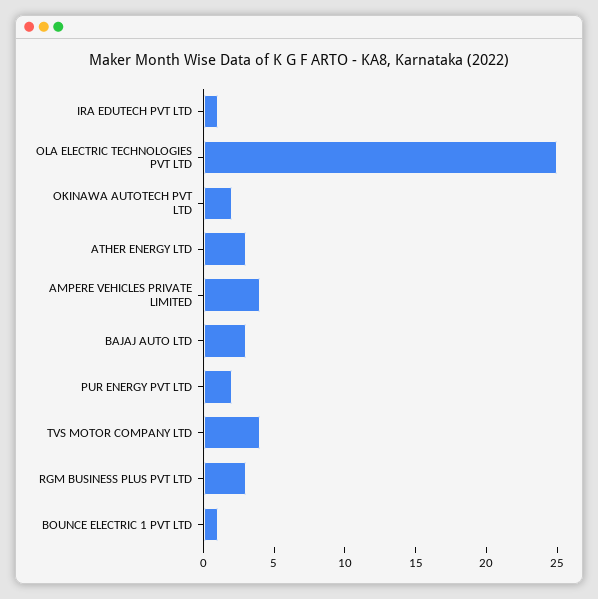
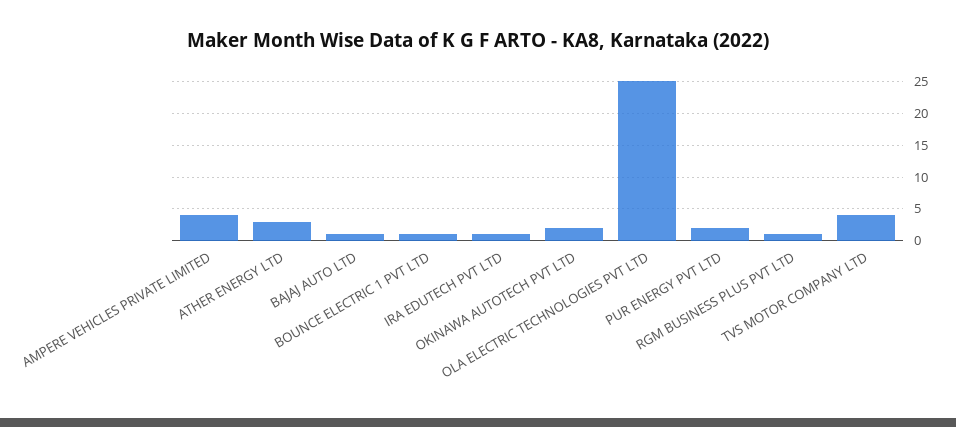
  {
    "IRA EDUTECH PVT LTD": 1,
    "OLA ELECTRIC TECHNOLOGIES PVT LTD": 25,
    "OKINAWA AUTOTECH PVT LTD": 2,
    "ATHER ENERGY LTD": 3,
    "AMPERE VEHICLES PRIVATE LIMITED": 4,
-   "BAJAJ AUTO LTD": 3,
+   "BAJAJ AUTO LTD": 1,
    "PUR ENERGY PVT LTD": 2,
    "TVS MOTOR COMPANY LTD": 4,
-   "RGM BUSINESS PLUS PVT LTD": 3,
+   "RGM BUSINESS PLUS PVT LTD": 1,
    "BOUNCE ELECTRIC 1 PVT LTD": 1
  }

